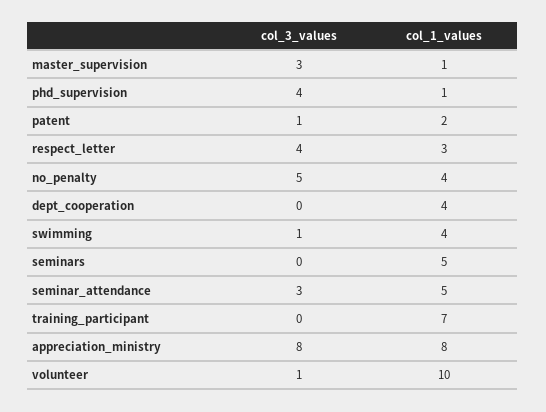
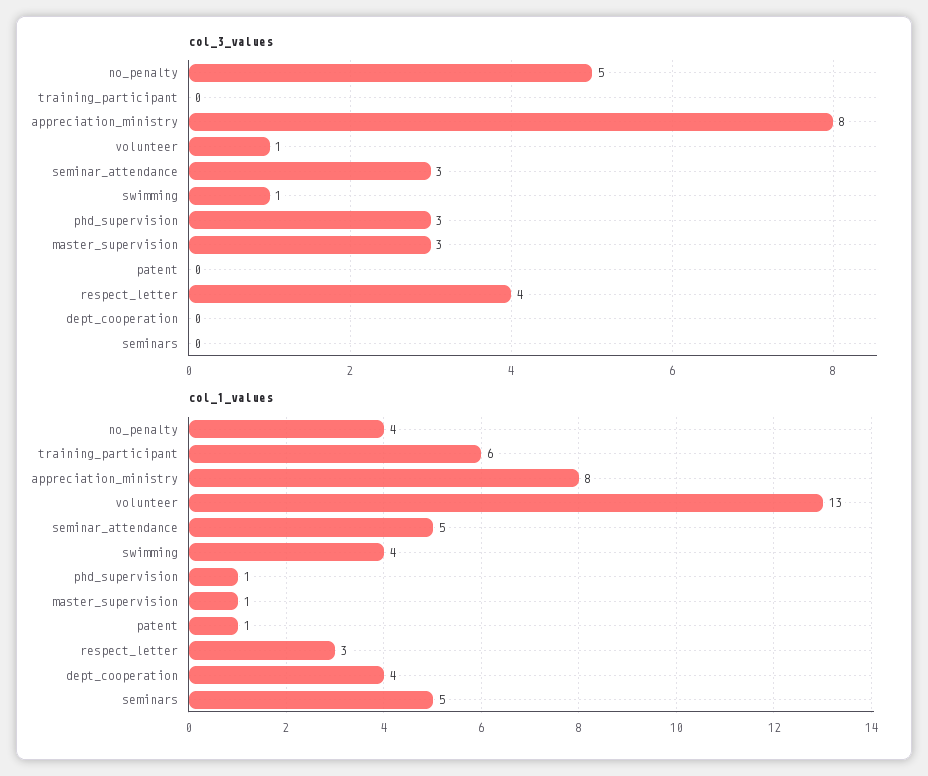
  {
    "col_3_values": {
      "master_supervision": 3,
-     "phd_supervision": 4,
+     "phd_supervision": 3,
-     "patent": 1,
+     "patent": 0,
      "respect_letter": 4,
      "no_penalty": 5,
      "dept_cooperation": 0,
      "swimming": 1,
      "seminars": 0,
      "seminar_attendance": 3,
      "training_participant": 0,
      "appreciation_ministry": 8,
      "volunteer": 1
    },
    "col_1_values": {
      "master_supervision": 1,
      "phd_supervision": 1,
-     "patent": 2,
+     "patent": 1,
      "respect_letter": 3,
      "no_penalty": 4,
      "dept_cooperation": 4,
      "swimming": 4,
      "seminars": 5,
      "seminar_attendance": 5,
-     "training_participant": 7,
+     "training_participant": 6,
      "appreciation_ministry": 8,
-     "volunteer": 10
+     "volunteer": 13
    }
  }

